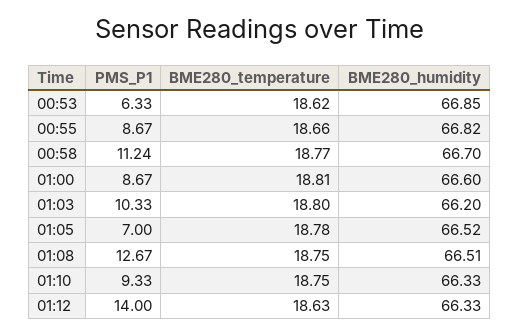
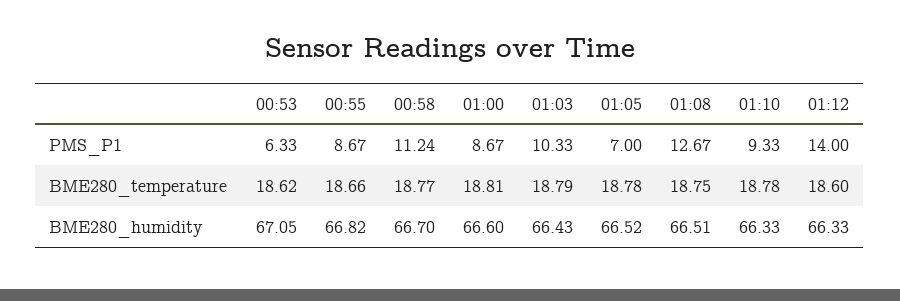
  {
    "PMS_P1": {
      "00:53": 6.33,
      "00:55": 8.67,
      "00:58": 11.24,
      "01:00": 8.67,
      "01:03": 10.33,
      "01:05": 7,
      "01:08": 12.67,
      "01:10": 9.33,
      "01:12": 14
    },
    "BME280_temperature": {
      "00:53": 18.62,
      "00:55": 18.66,
      "00:58": 18.77,
      "01:00": 18.81,
-     "01:03": 18.8,
+     "01:03": 18.79,
      "01:05": 18.78,
      "01:08": 18.75,
-     "01:10": 18.75,
+     "01:10": 18.78,
-     "01:12": 18.63
+     "01:12": 18.6
    },
    "BME280_humidity": {
-     "00:53": 66.85,
+     "00:53": 67.05,
      "00:55": 66.82,
      "00:58": 66.7,
      "01:00": 66.6,
-     "01:03": 66.2,
+     "01:03": 66.43,
      "01:05": 66.52,
      "01:08": 66.51,
      "01:10": 66.33,
      "01:12": 66.33
    }
  }

